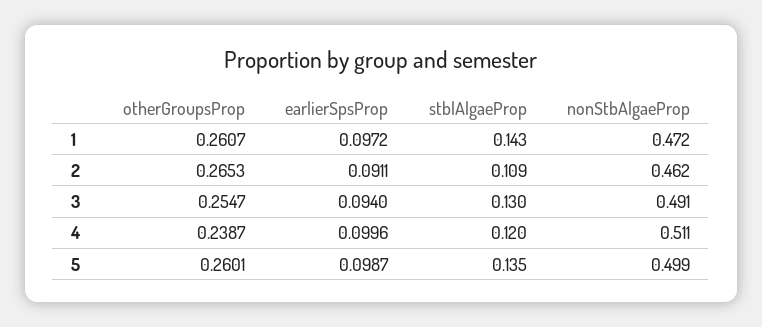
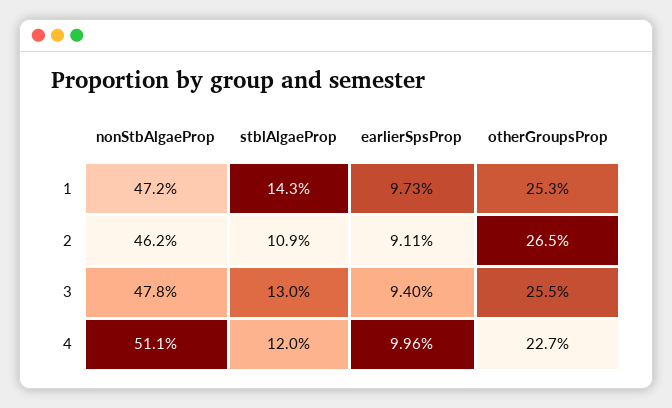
  {
    "otherGroupsProp": {
-     "1": 0.2607,
+     "1": 0.253,
      "2": 0.2653,
      "3": 0.2547,
-     "4": 0.2387,
+     "4": 0.227
-     "5": 0.2601
    },
    "earlierSpsProp": {
-     "1": 0.0972,
+     "1": 0.0973,
      "2": 0.0911,
      "3": 0.094,
-     "4": 0.0996,
+     "4": 0.0996
-     "5": 0.0987
    },
    "stblAlgaeProp": {
      "1": 0.143,
      "2": 0.109,
      "3": 0.13,
-     "4": 0.12,
+     "4": 0.12
-     "5": 0.135
    },
    "nonStbAlgaeProp": {
      "1": 0.472,
      "2": 0.462,
-     "3": 0.491,
+     "3": 0.478,
-     "4": 0.511,
+     "4": 0.511
-     "5": 0.499
    }
  }

